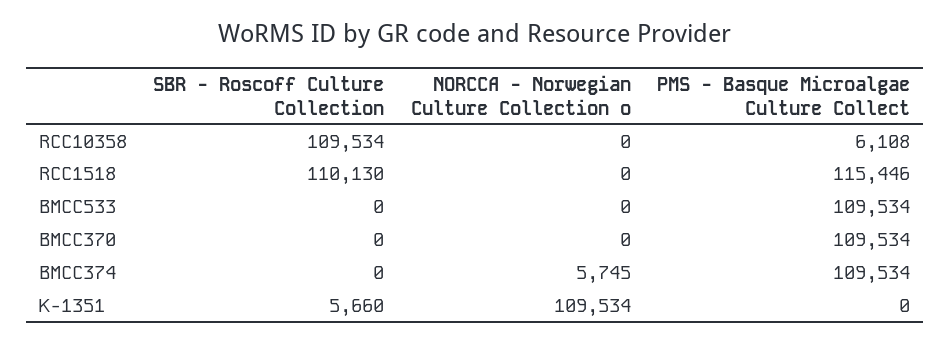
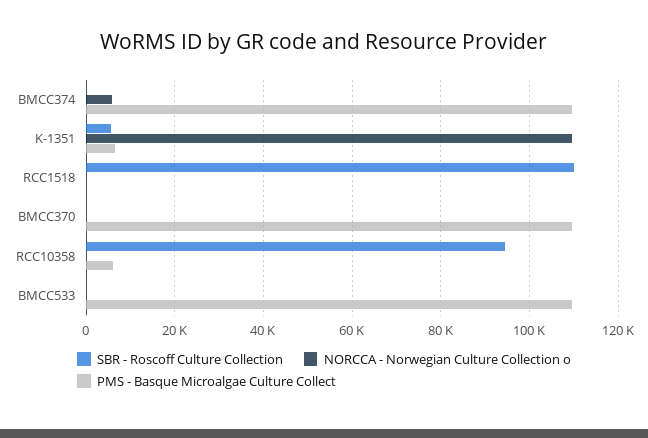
  {
    "SBR - Roscoff Culture Collection": {
-     "RCC10358": 109534,
+     "RCC10358": 94000,
      "RCC1518": 110130,
      "BMCC533": 0,
      "BMCC370": 0,
      "BMCC374": 0,
      "K-1351": 5660
    },
    "NORCCA - Norwegian Culture Collection o": {
      "RCC10358": 0,
      "RCC1518": 0,
      "BMCC533": 0,
      "BMCC370": 0,
      "BMCC374": 5745,
      "K-1351": 109534
    },
    "PMS - Basque Microalgae Culture Collect": {
      "RCC10358": 6108,
-     "RCC1518": 115446,
+     "RCC1518": 0,
      "BMCC533": 109534,
      "BMCC370": 109534,
      "BMCC374": 109534,
-     "K-1351": 0
+     "K-1351": 6000
    }
  }

